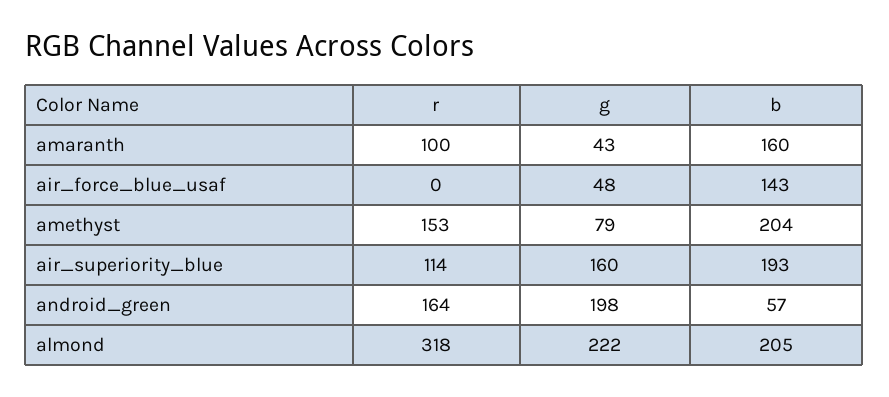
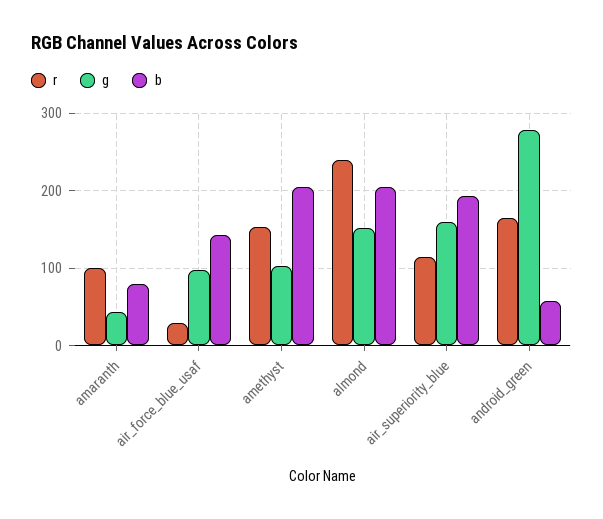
  {
    "r": {
      "amaranth": 100,
-     "air_force_blue_usaf": 0,
+     "air_force_blue_usaf": 30,
      "amethyst": 153,
      "air_superiority_blue": 114,
      "android_green": 164,
-     "almond": 318
+     "almond": 240
    },
    "g": {
      "amaranth": 43,
-     "air_force_blue_usaf": 48,
+     "air_force_blue_usaf": 100,
-     "amethyst": 79,
+     "amethyst": 100,
      "air_superiority_blue": 160,
-     "android_green": 198,
+     "android_green": 280,
-     "almond": 222
+     "almond": 150
    },
    "b": {
-     "amaranth": 160,
+     "amaranth": 80,
      "air_force_blue_usaf": 143,
      "amethyst": 204,
      "air_superiority_blue": 193,
      "android_green": 57,
      "almond": 205
    }
  }

